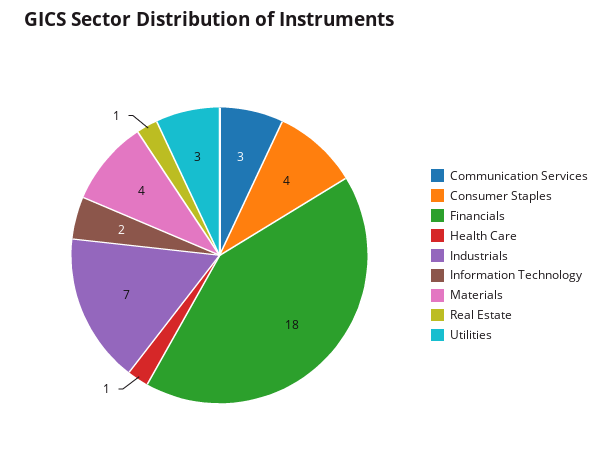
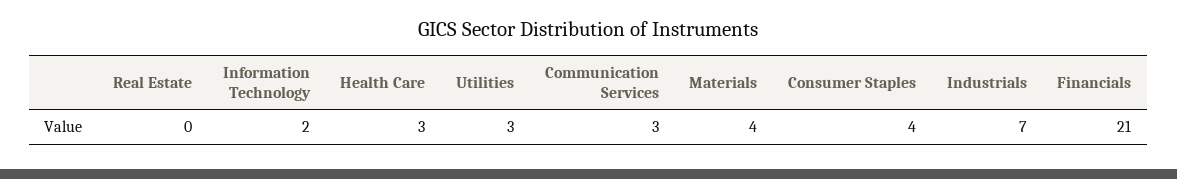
  {
    "Communication Services": 3,
    "Consumer Staples": 4,
-   "Financials": 18,
+   "Financials": 21,
-   "Health Care": 1,
+   "Health Care": 3,
    "Industrials": 7,
    "Information Technology": 2,
    "Materials": 4,
-   "Real Estate": 1,
+   "Real Estate": 0,
    "Utilities": 3
  }

